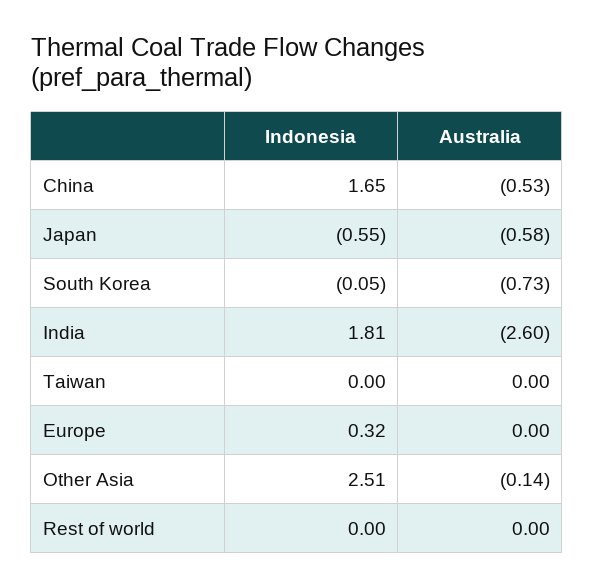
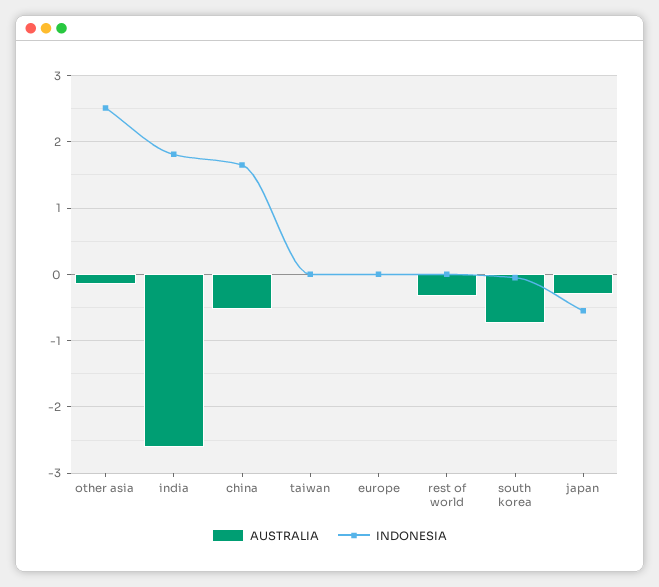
  {
    "Indonesia": {
      "China": 1.65,
      "Japan": -0.55,
      "South Korea": -0.05,
      "India": 1.81,
      "Taiwan": 0,
-     "Europe": 0.32,
+     "Europe": 0,
      "Other Asia": 2.51,
      "Rest of world": 0
    },
    "Australia": {
      "China": -0.53,
-     "Japan": -0.58,
+     "Japan": -0.3,
      "South Korea": -0.73,
      "India": -2.6,
      "Taiwan": 0,
      "Europe": 0,
      "Other Asia": -0.14,
-     "Rest of world": 0
+     "Rest of world": -0.3
    }
  }

